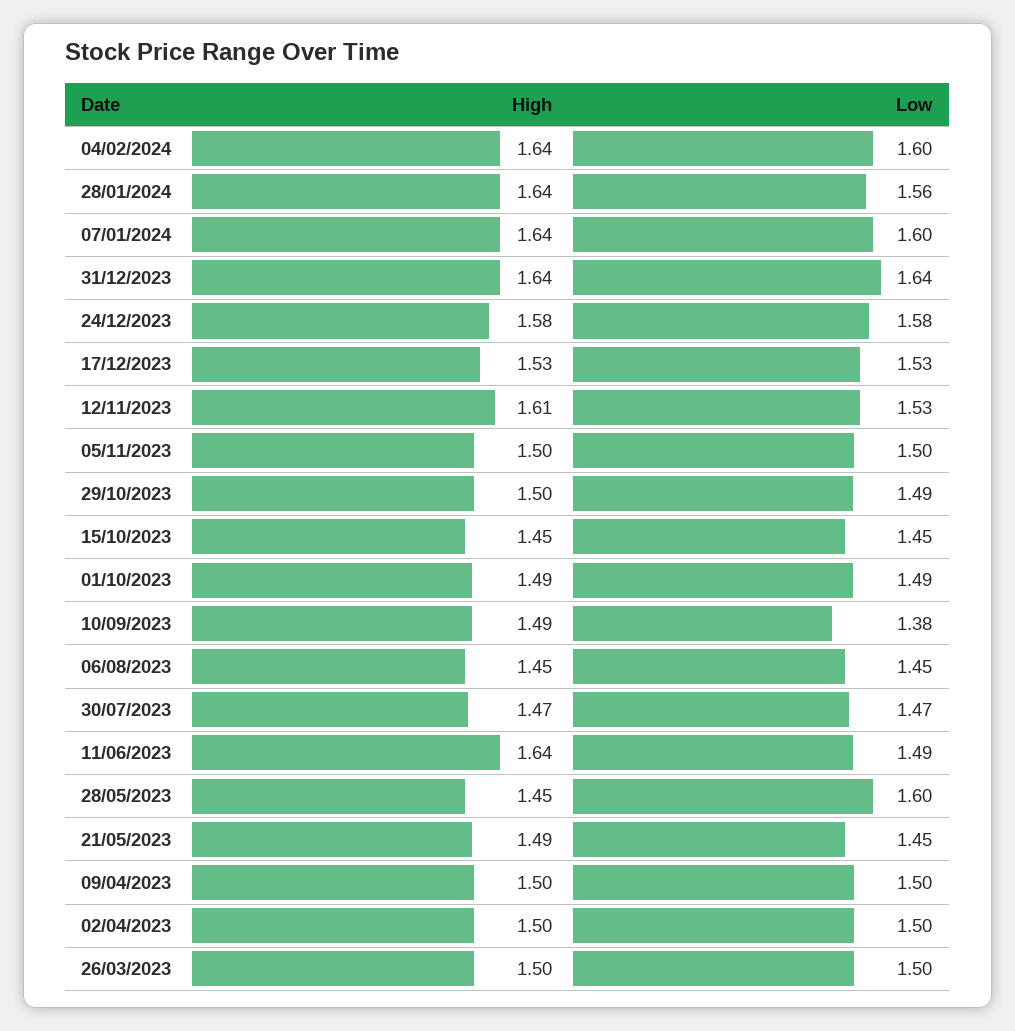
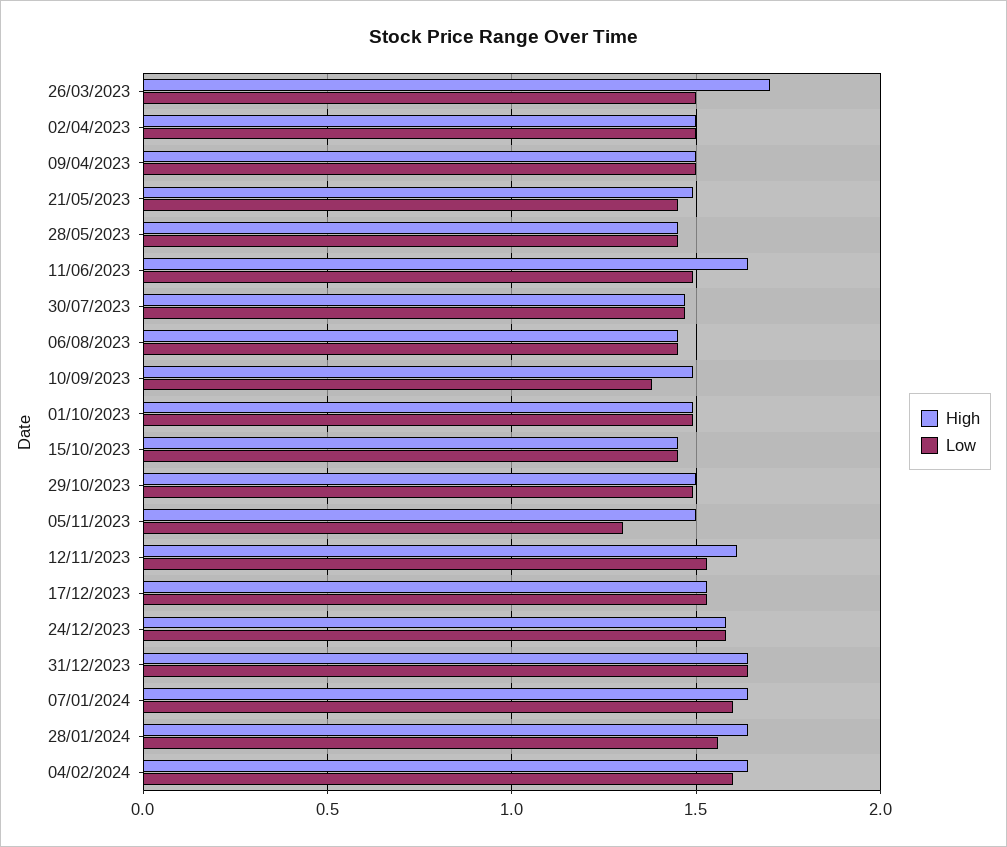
  {
    "High": {
      "04/02/2024": 1.64,
      "28/01/2024": 1.64,
      "07/01/2024": 1.64,
      "31/12/2023": 1.64,
      "24/12/2023": 1.58,
      "17/12/2023": 1.53,
      "12/11/2023": 1.61,
      "05/11/2023": 1.5,
      "29/10/2023": 1.5,
      "15/10/2023": 1.45,
      "01/10/2023": 1.49,
      "10/09/2023": 1.49,
      "06/08/2023": 1.45,
      "30/07/2023": 1.47,
      "11/06/2023": 1.64,
      "28/05/2023": 1.45,
      "21/05/2023": 1.49,
      "09/04/2023": 1.5,
      "02/04/2023": 1.5,
-     "26/03/2023": 1.5
+     "26/03/2023": 1.7
    },
    "Low": {
      "04/02/2024": 1.6,
      "28/01/2024": 1.56,
      "07/01/2024": 1.6,
      "31/12/2023": 1.64,
      "24/12/2023": 1.58,
      "17/12/2023": 1.53,
      "12/11/2023": 1.53,
-     "05/11/2023": 1.5,
+     "05/11/2023": 1.3,
      "29/10/2023": 1.49,
      "15/10/2023": 1.45,
      "01/10/2023": 1.49,
      "10/09/2023": 1.38,
      "06/08/2023": 1.45,
      "30/07/2023": 1.47,
      "11/06/2023": 1.49,
-     "28/05/2023": 1.6,
+     "28/05/2023": 1.45,
      "21/05/2023": 1.45,
      "09/04/2023": 1.5,
      "02/04/2023": 1.5,
      "26/03/2023": 1.5
    }
  }

